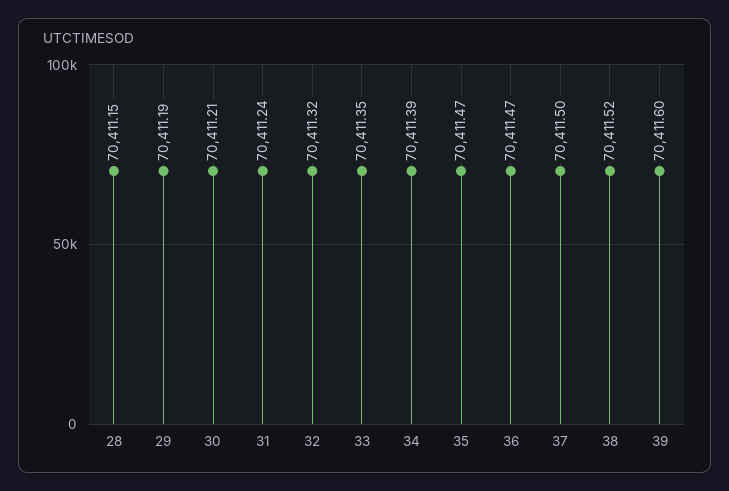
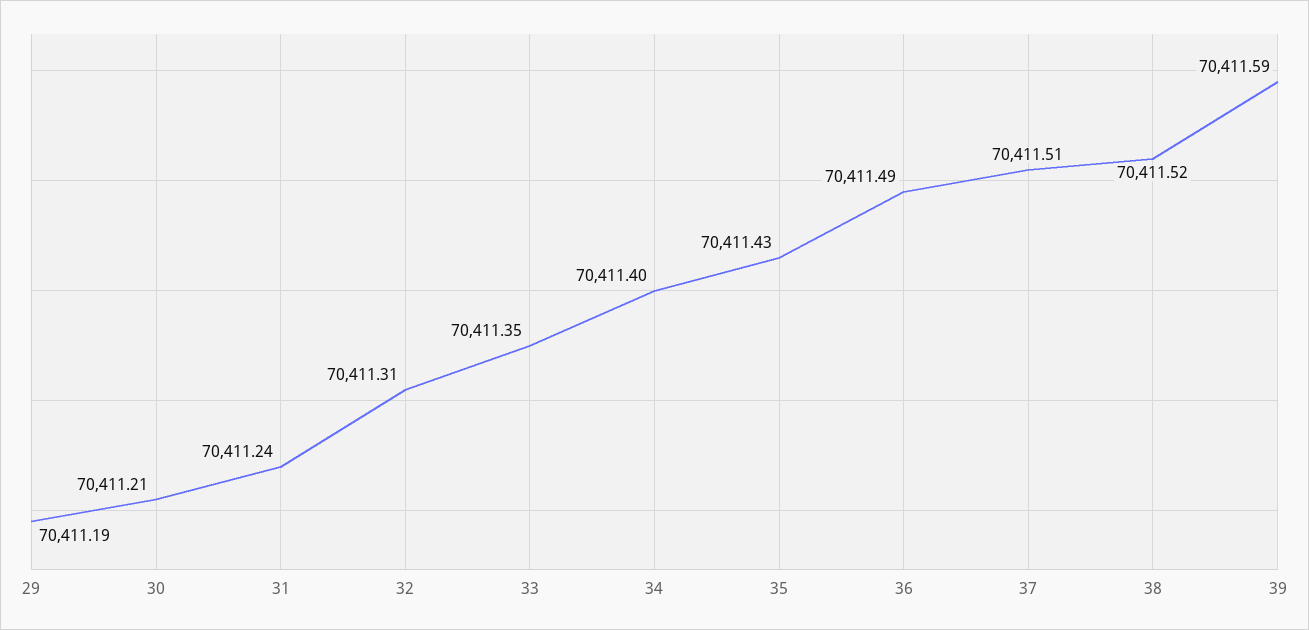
  {
-   "28": 70411.15,
    "29": 70411.19,
    "30": 70411.21,
    "31": 70411.24,
-   "32": 70411.32,
+   "32": 70411.31,
    "33": 70411.35,
-   "34": 70411.39,
+   "34": 70411.4,
-   "35": 70411.47,
+   "35": 70411.43,
-   "36": 70411.47,
+   "36": 70411.49,
-   "37": 70411.5,
+   "37": 70411.51,
    "38": 70411.52,
-   "39": 70411.6
+   "39": 70411.59
  }

